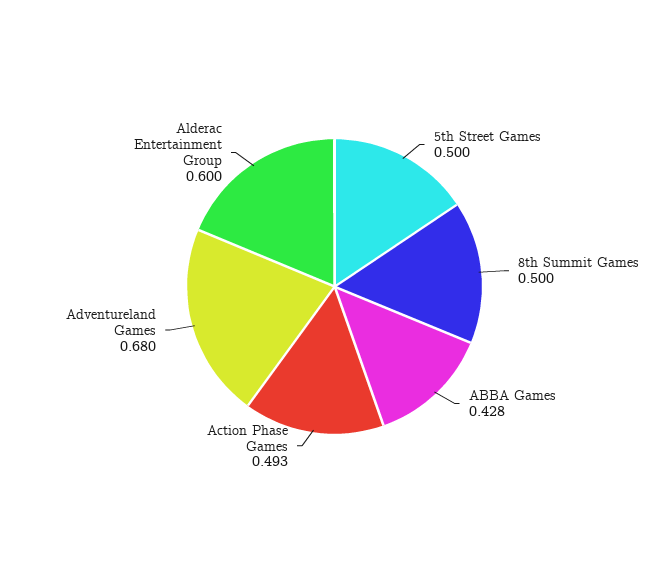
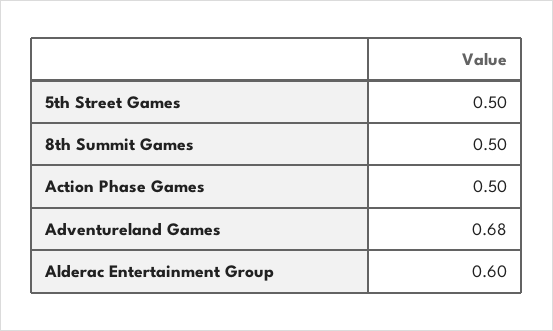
  {
    "5th Street Games": 0.5,
    "8th Summit Games": 0.5,
-   "ABBA Games": 0.428,
-   "Action Phase Games": 0.493,
+   "Action Phase Games": 0.5,
    "Adventureland Games": 0.68,
    "Alderac Entertainment Group": 0.6
  }

